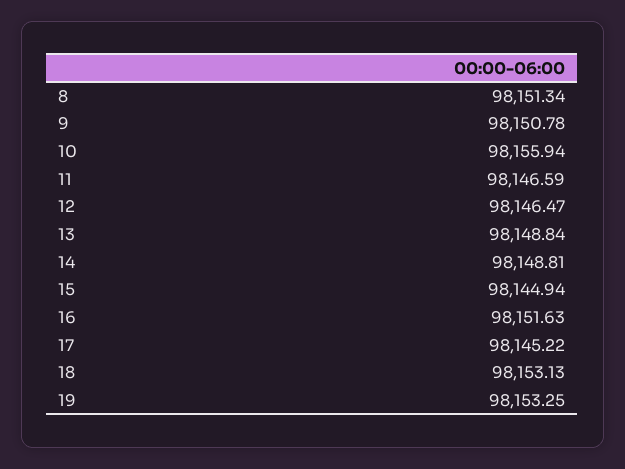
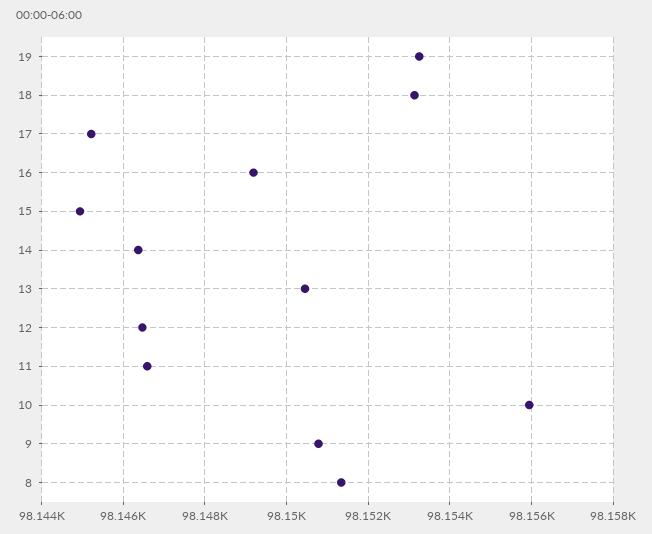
  {
    "8": 98151.34,
    "9": 98150.78,
    "10": 98155.94,
    "11": 98146.59,
    "12": 98146.47,
-   "13": 98148.84,
+   "13": 98150.4,
-   "14": 98148.81,
+   "14": 98146.4,
    "15": 98144.94,
-   "16": 98151.63,
+   "16": 98149.2,
    "17": 98145.22,
    "18": 98153.13,
    "19": 98153.25
  }

